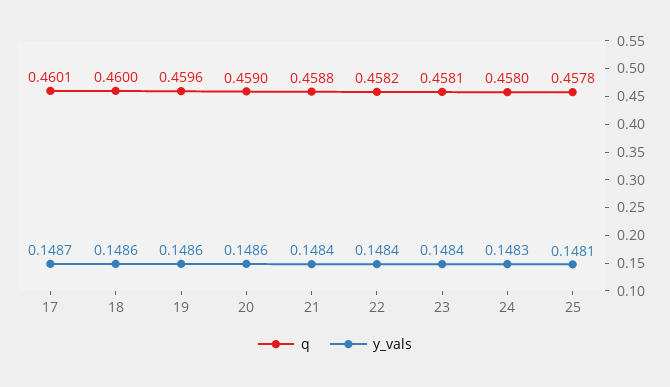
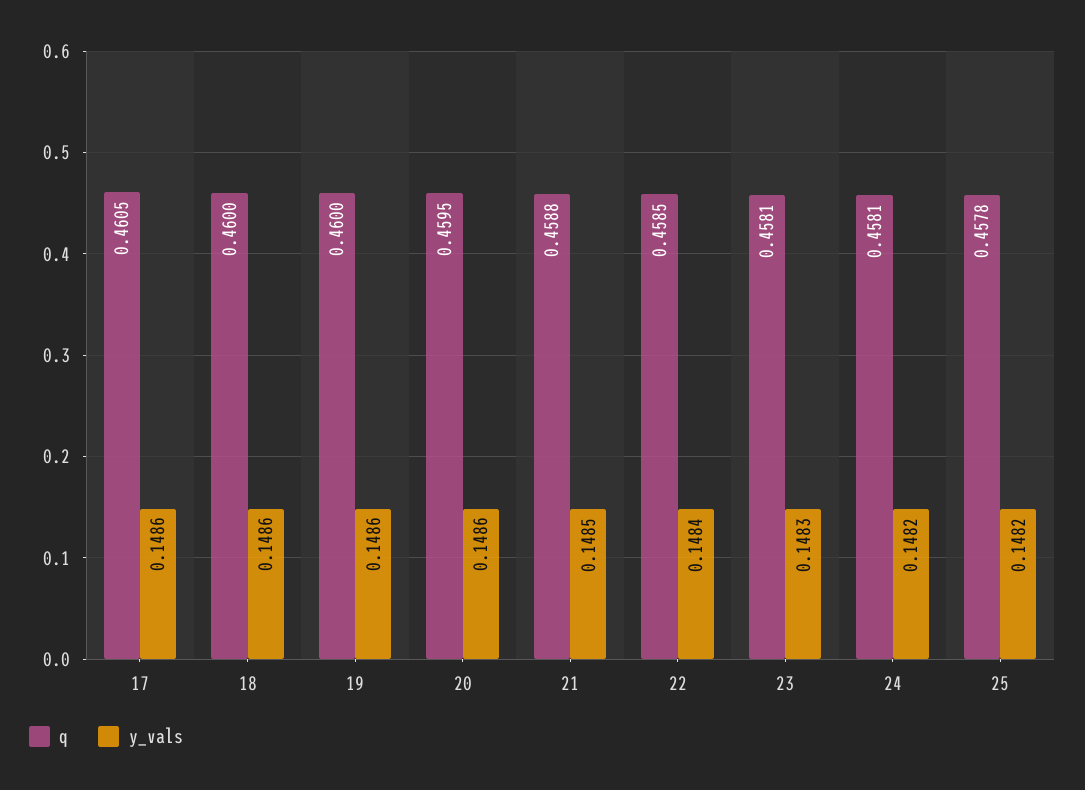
  {
    "q": {
-     "17": 0.4601,
+     "17": 0.4605,
      "18": 0.46,
-     "19": 0.4596,
+     "19": 0.46,
-     "20": 0.459,
+     "20": 0.4595,
      "21": 0.4588,
-     "22": 0.4582,
+     "22": 0.4585,
      "23": 0.4581,
-     "24": 0.458,
+     "24": 0.4581,
      "25": 0.4578
    },
    "y_vals": {
-     "17": 0.1487,
+     "17": 0.1486,
      "18": 0.1486,
      "19": 0.1486,
      "20": 0.1486,
-     "21": 0.1484,
+     "21": 0.1485,
      "22": 0.1484,
-     "23": 0.1484,
+     "23": 0.1483,
-     "24": 0.1483,
+     "24": 0.1482,
-     "25": 0.1481
+     "25": 0.1482
    }
  }

